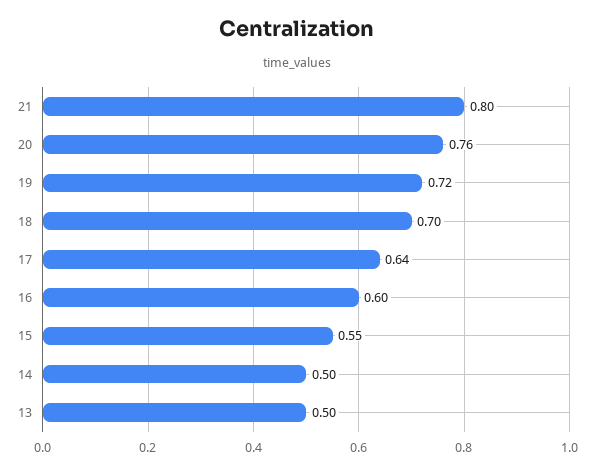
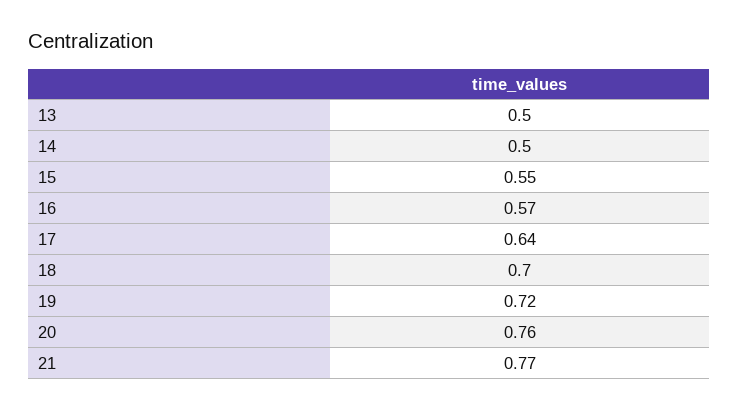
  {
-   "21": 0.8,
+   "21": 0.77,
    "20": 0.76,
    "19": 0.72,
    "18": 0.7,
    "17": 0.64,
-   "16": 0.6,
+   "16": 0.57,
    "15": 0.55,
    "14": 0.5,
    "13": 0.5
  }

